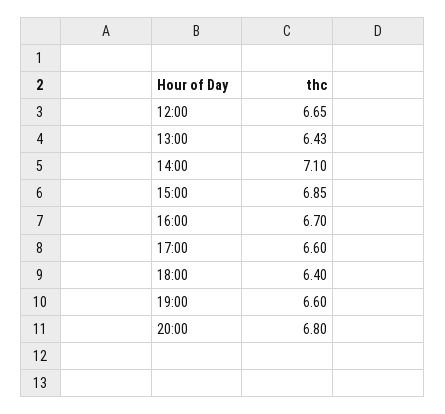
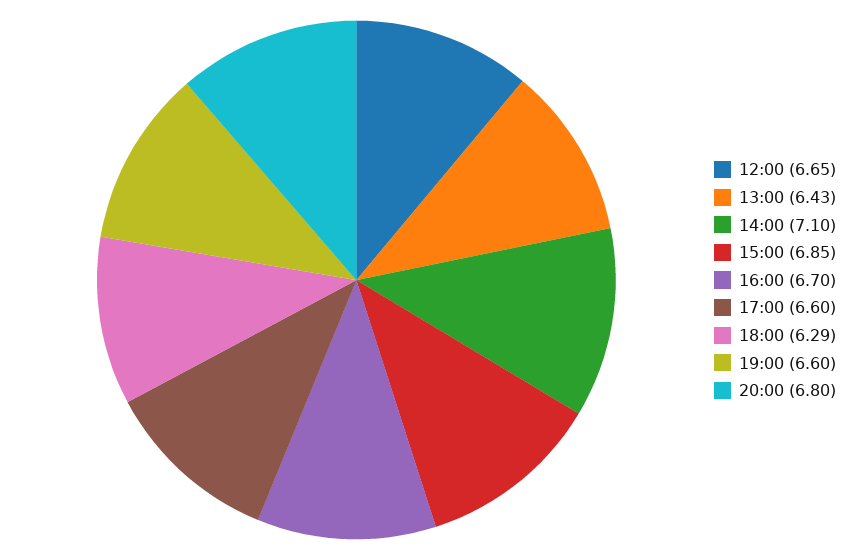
  {
    "12:00": 6.65,
    "13:00": 6.43,
    "14:00": 7.1,
    "15:00": 6.85,
    "16:00": 6.7,
    "17:00": 6.6,
-   "18:00": 6.4,
+   "18:00": 6.29,
    "19:00": 6.6,
    "20:00": 6.8
  }

